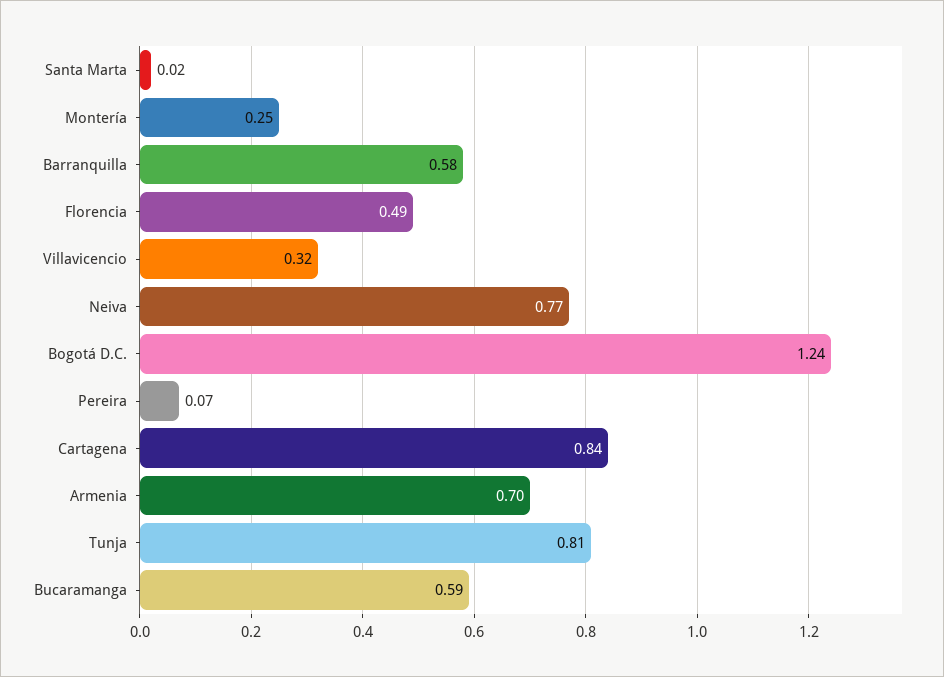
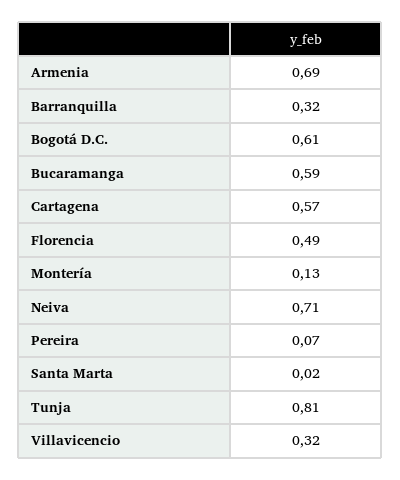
  {
    "Santa Marta": 0.02,
-   "Montería": 0.25,
+   "Montería": 0.13,
-   "Barranquilla": 0.58,
+   "Barranquilla": 0.32,
    "Florencia": 0.49,
    "Villavicencio": 0.32,
-   "Neiva": 0.77,
+   "Neiva": 0.71,
-   "Bogotá D.C.": 1.24,
+   "Bogotá D.C.": 0.61,
    "Pereira": 0.07,
-   "Cartagena": 0.84,
+   "Cartagena": 0.57,
-   "Armenia": 0.7,
+   "Armenia": 0.69,
    "Tunja": 0.81,
    "Bucaramanga": 0.59
  }

